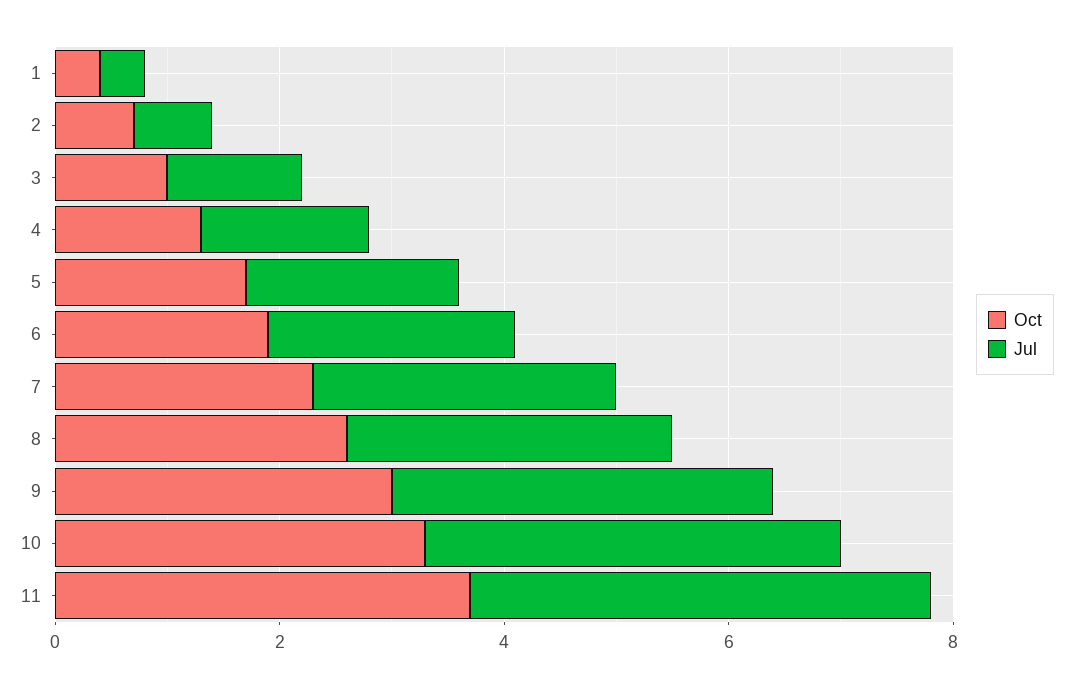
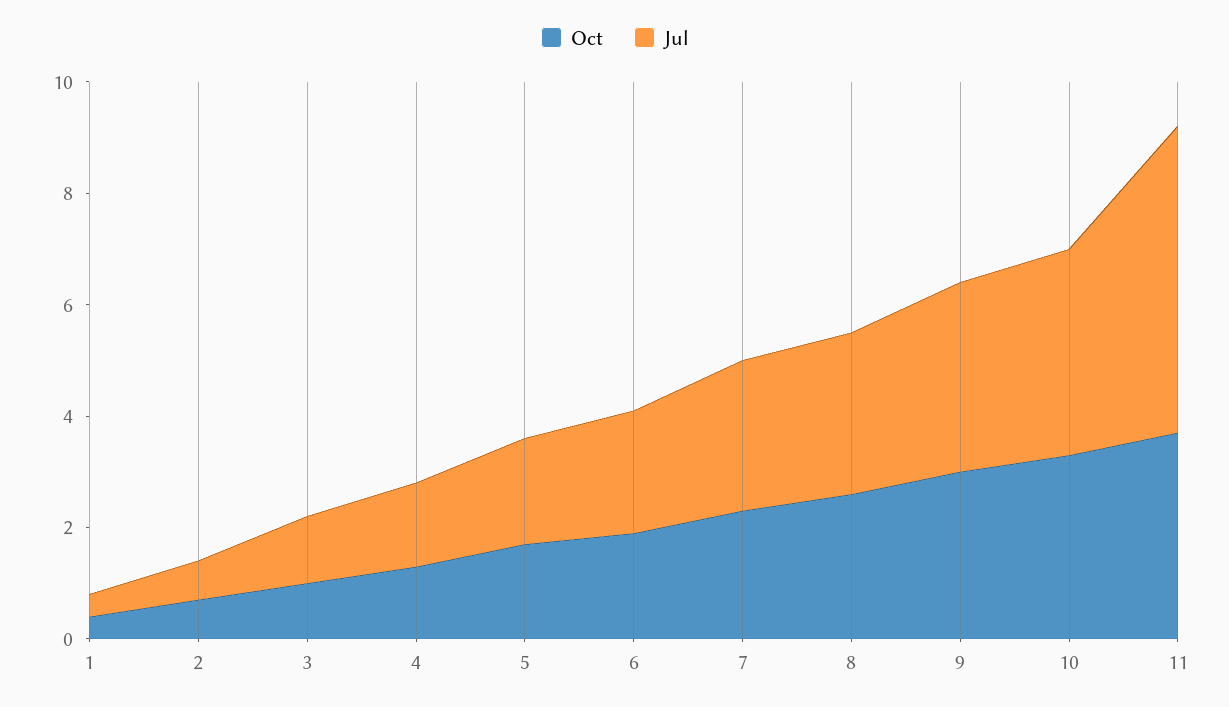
  {
    "Oct": {
      "1": 0.5,
      "2": 0.5,
      "3": 1,
      "4": 1.5,
      "5": 1.5,
      "6": 2,
      "7": 2.5,
      "8": 2.5,
      "9": 3,
      "10": 3.5,
      "11": 3.5
    },
    "Jul": {
      "1": 0.5,
      "2": 0.5,
      "3": 1,
      "4": 1.5,
      "5": 2,
      "6": 2,
      "7": 2.5,
      "8": 3,
      "9": 3.5,
      "10": 3.5,
-     "11": 4
+     "11": 5.5
    }
  }

